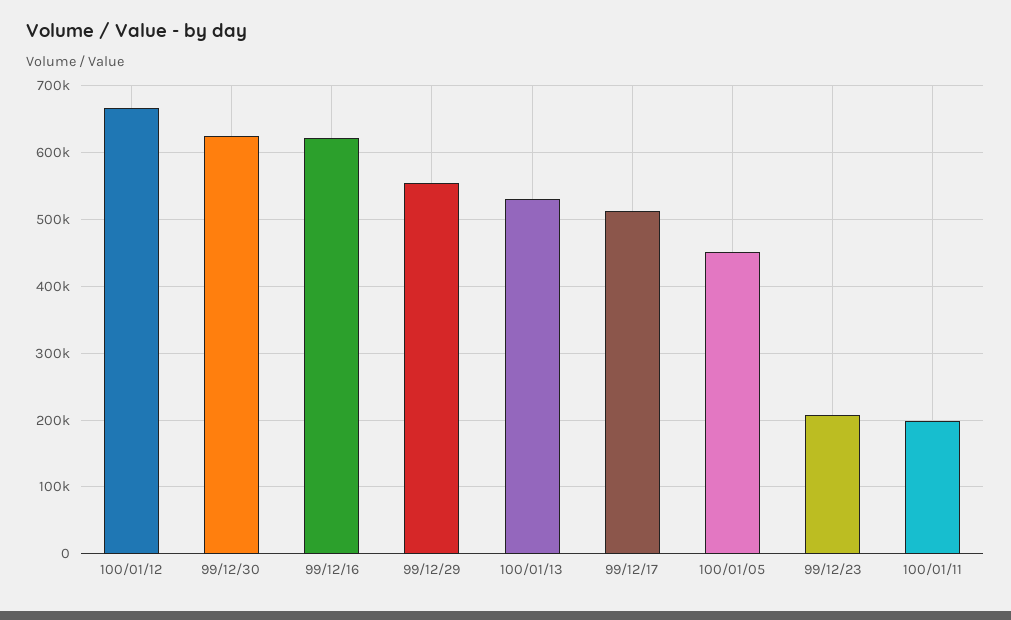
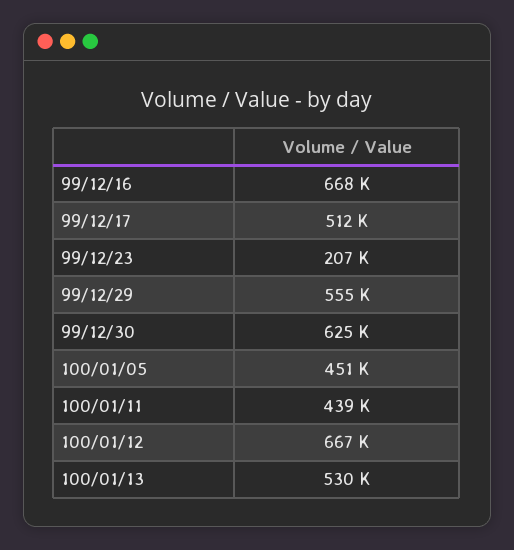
  {
    "100/01/12": 667000,
    "99/12/30": 625000,
-   "99/12/16": 620000,
+   "99/12/16": 668000,
    "99/12/29": 555000,
    "100/01/13": 530000,
    "99/12/17": 512000,
    "100/01/05": 451000,
    "99/12/23": 207000,
-   "100/01/11": 200000
+   "100/01/11": 439000
  }

